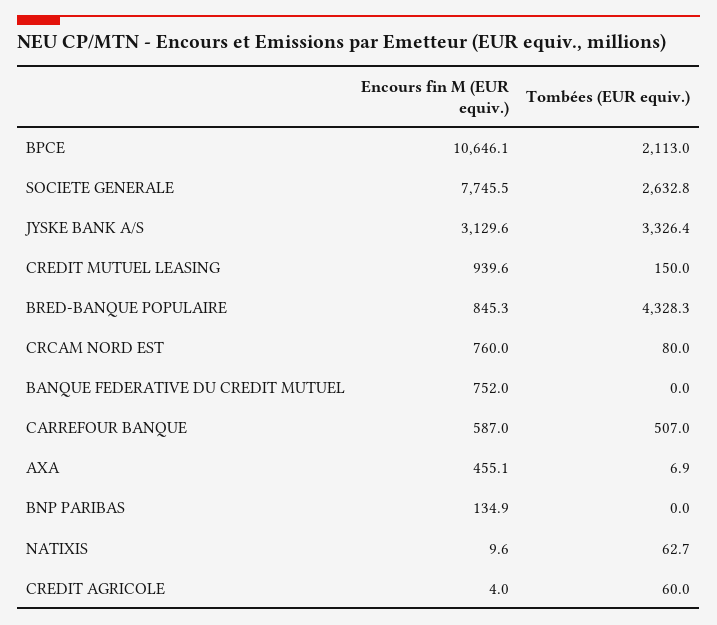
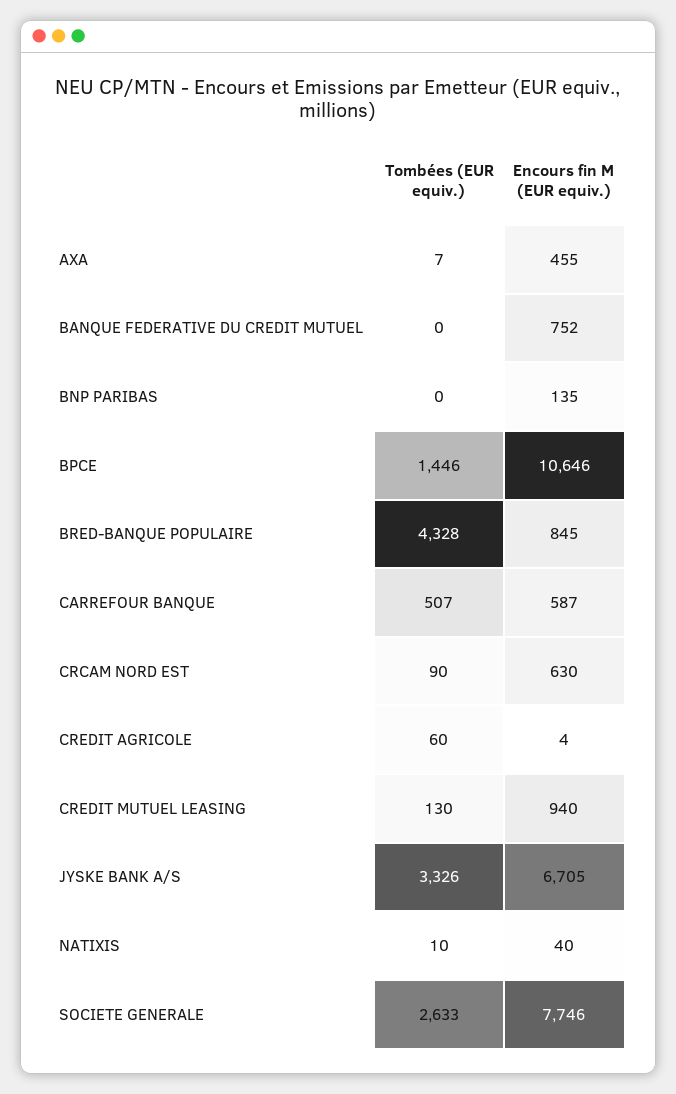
  {
    "Encours fin M (EUR equiv.)": {
      "BPCE": 10646.1,
      "SOCIETE GENERALE": 7745.5,
-     "JYSKE BANK A/S": 3129.6,
+     "JYSKE BANK A/S": 6705,
      "CREDIT MUTUEL LEASING": 939.6,
      "BRED-BANQUE POPULAIRE": 845.3,
-     "CRCAM NORD EST": 760,
+     "CRCAM NORD EST": 630,
      "BANQUE FEDERATIVE DU CREDIT MUTUEL": 752,
      "CARREFOUR BANQUE": 587,
      "AXA": 455.1,
      "BNP PARIBAS": 134.9,
-     "NATIXIS": 9.6,
+     "NATIXIS": 40,
      "CREDIT AGRICOLE": 4
    },
    "Tombées (EUR equiv.)": {
-     "BPCE": 2113,
+     "BPCE": 1446,
      "SOCIETE GENERALE": 2632.8,
      "JYSKE BANK A/S": 3326.4,
-     "CREDIT MUTUEL LEASING": 150,
+     "CREDIT MUTUEL LEASING": 130,
      "BRED-BANQUE POPULAIRE": 4328.3,
-     "CRCAM NORD EST": 80,
+     "CRCAM NORD EST": 90,
      "BANQUE FEDERATIVE DU CREDIT MUTUEL": 0,
      "CARREFOUR BANQUE": 507,
      "AXA": 6.9,
      "BNP PARIBAS": 0,
-     "NATIXIS": 62.7,
+     "NATIXIS": 10,
      "CREDIT AGRICOLE": 60
    }
  }

